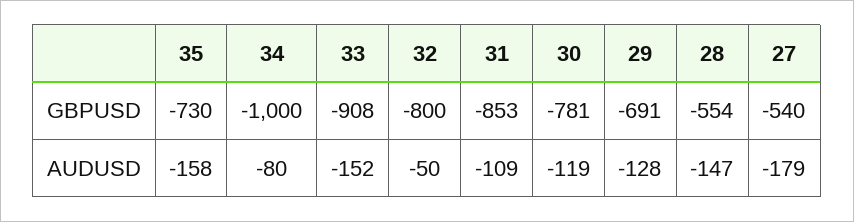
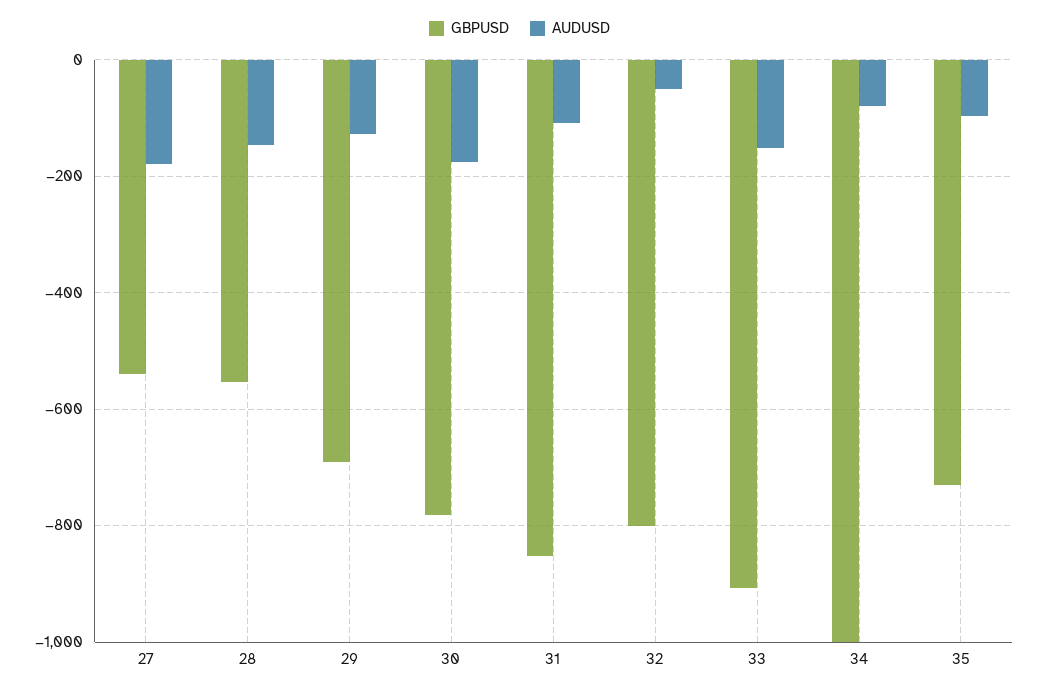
  {
    "GBPUSD": {
      "35": -730,
      "34": -1000,
      "33": -908,
      "32": -800,
      "31": -853,
      "30": -781,
      "29": -691,
      "28": -554,
      "27": -540
    },
    "AUDUSD": {
-     "35": -158,
+     "35": -100,
      "34": -80,
      "33": -152,
      "32": -50,
      "31": -109,
-     "30": -119,
+     "30": -180,
      "29": -128,
      "28": -147,
      "27": -179
    }
  }

